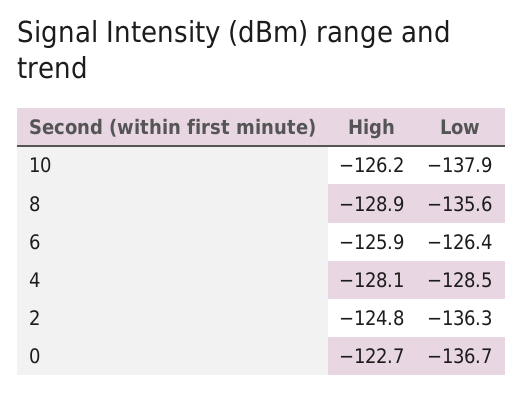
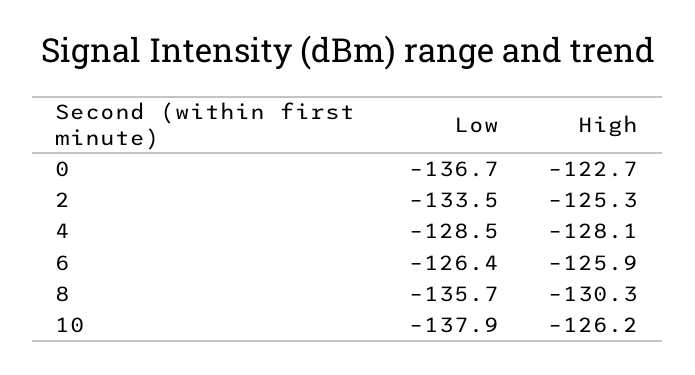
  {
    "High": {
      "10": -126.2,
-     "8": -128.9,
+     "8": -130.3,
      "6": -125.9,
      "4": -128.1,
-     "2": -124.8,
+     "2": -125.3,
      "0": -122.7
    },
    "Low": {
      "10": -137.9,
-     "8": -135.6,
+     "8": -135.7,
      "6": -126.4,
      "4": -128.5,
-     "2": -136.3,
+     "2": -133.5,
      "0": -136.7
    }
  }

